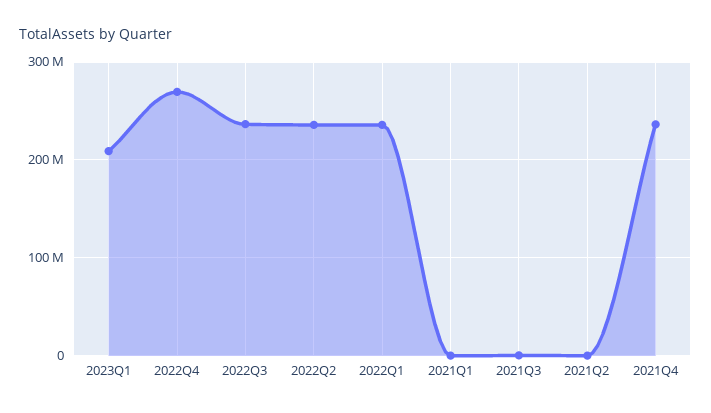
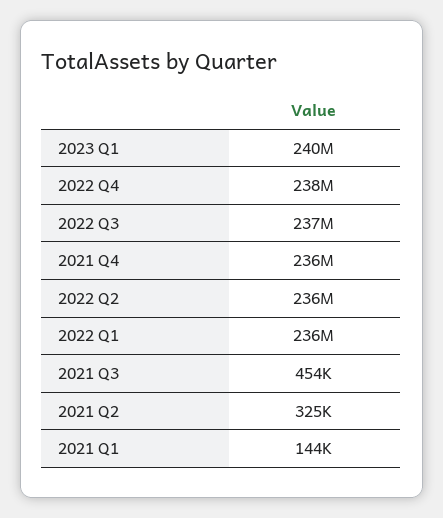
  {
-   "2023Q1": 210000000,
+   "2023Q1": 240000000,
-   "2022Q4": 270000000,
+   "2022Q4": 238000000,
    "2022Q3": 237000000,
    "2022Q2": 236000000,
    "2022Q1": 236000000,
    "2021Q1": 144000,
    "2021Q3": 454000,
    "2021Q2": 325000,
    "2021Q4": 236000000
  }

